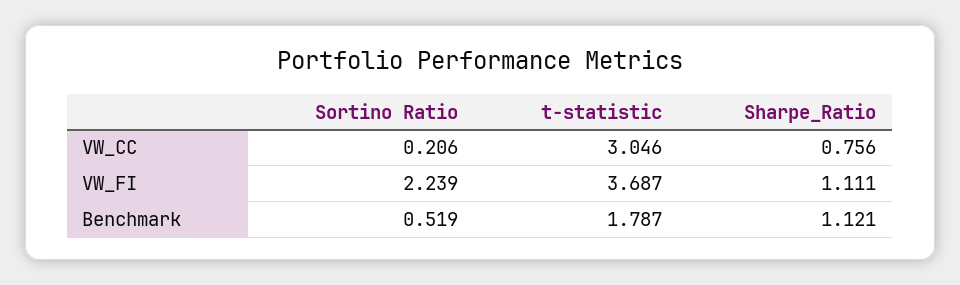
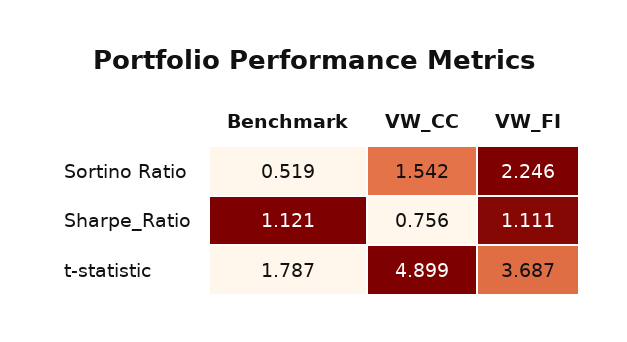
  {
    "Sortino Ratio": {
-     "VW_CC": 0.206,
+     "VW_CC": 1.542,
-     "VW_FI": 2.239,
+     "VW_FI": 2.246,
      "Benchmark": 0.519
    },
    "t-statistic": {
-     "VW_CC": 3.046,
+     "VW_CC": 4.899,
      "VW_FI": 3.687,
      "Benchmark": 1.787
    },
    "Sharpe_Ratio": {
      "VW_CC": 0.756,
      "VW_FI": 1.111,
      "Benchmark": 1.121
    }
  }

